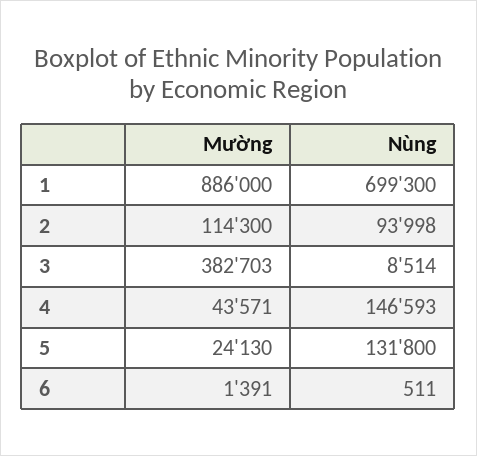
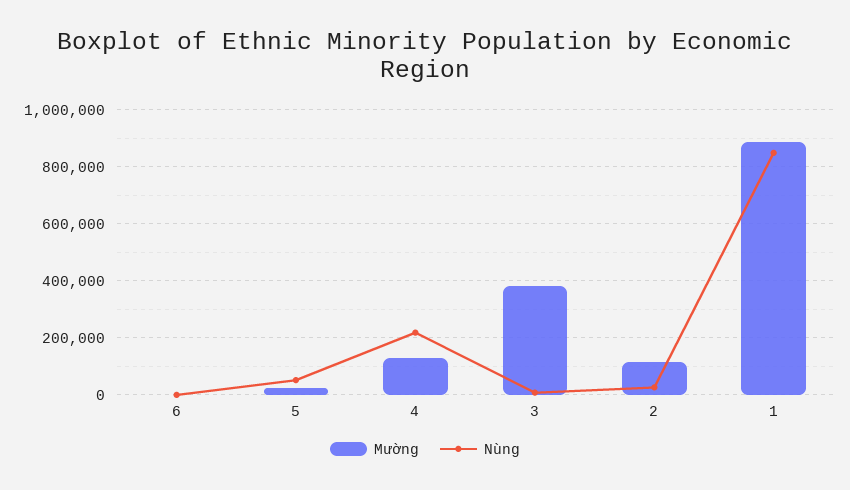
  {
    "Mường": {
      "1": 886000,
      "2": 114300,
      "3": 382703,
-     "4": 43571,
+     "4": 125000,
      "5": 24130,
      "6": 1391
    },
    "Nùng": {
-     "1": 699300,
+     "1": 850000,
-     "2": 93998,
+     "2": 25000,
      "3": 8514,
-     "4": 146593,
+     "4": 225000,
-     "5": 131800,
+     "5": 50000,
      "6": 511
    }
  }

